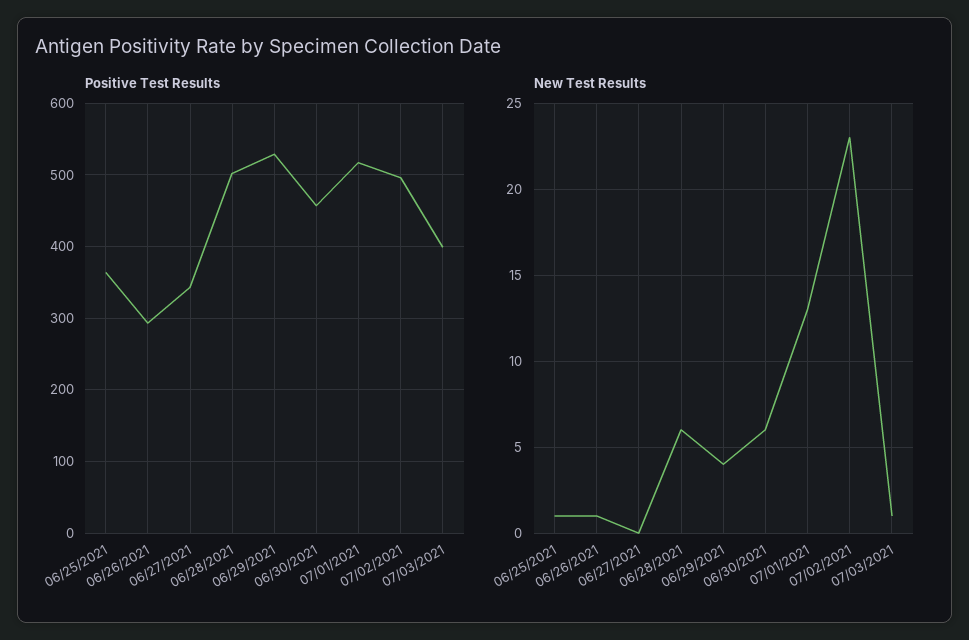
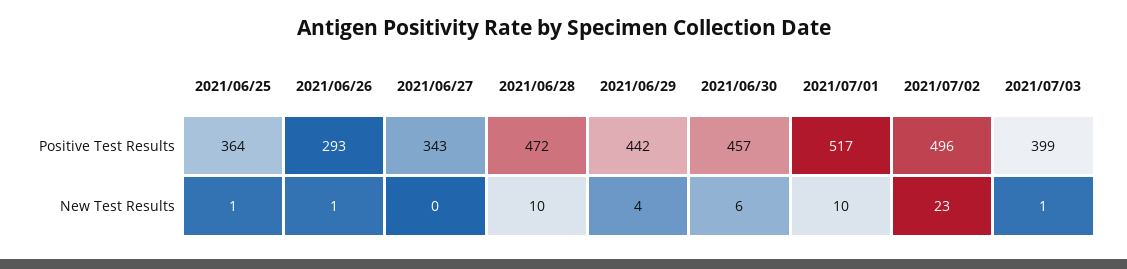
  {
    "Positive Test Results": {
      "06/25/2021": 364,
      "06/26/2021": 293,
      "06/27/2021": 343,
-     "06/28/2021": 500,
+     "06/28/2021": 472,
-     "06/29/2021": 530,
+     "06/29/2021": 442,
      "06/30/2021": 457,
      "07/01/2021": 517,
      "07/02/2021": 496,
      "07/03/2021": 399
    },
    "New Test Results": {
      "06/25/2021": 1,
      "06/26/2021": 1,
      "06/27/2021": 0,
-     "06/28/2021": 6,
+     "06/28/2021": 10,
      "06/29/2021": 4,
      "06/30/2021": 6,
-     "07/01/2021": 13,
+     "07/01/2021": 10,
      "07/02/2021": 23,
      "07/03/2021": 1
    }
  }

